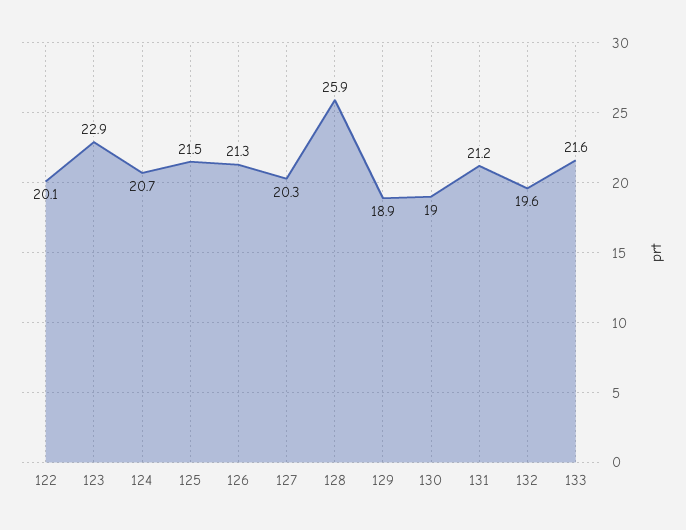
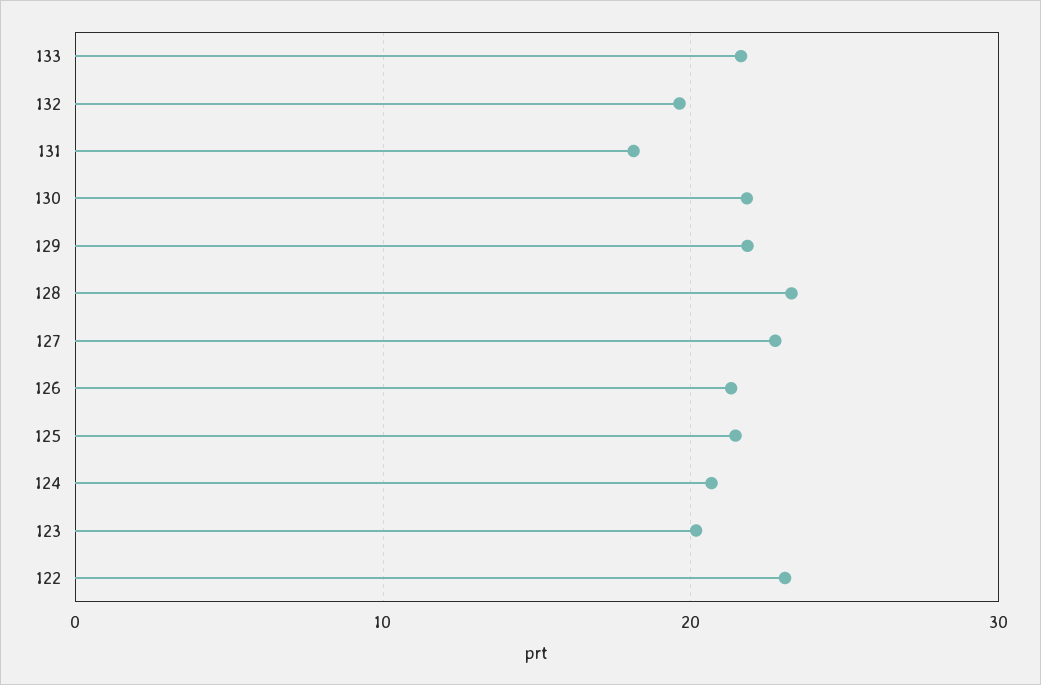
  {
-   "122": 20.1,
+   "122": 23,
-   "123": 22.9,
+   "123": 20,
    "124": 20.7,
    "125": 21.5,
    "126": 21.3,
-   "127": 20.3,
+   "127": 23,
-   "128": 25.9,
+   "128": 23,
-   "129": 18.9,
+   "129": 22,
-   "130": 19,
+   "130": 22,
-   "131": 21.2,
+   "131": 18,
    "132": 19.6,
    "133": 21.6
  }

